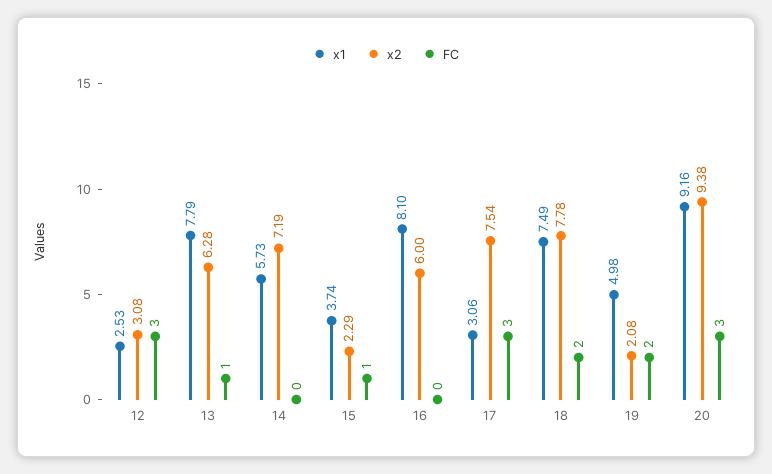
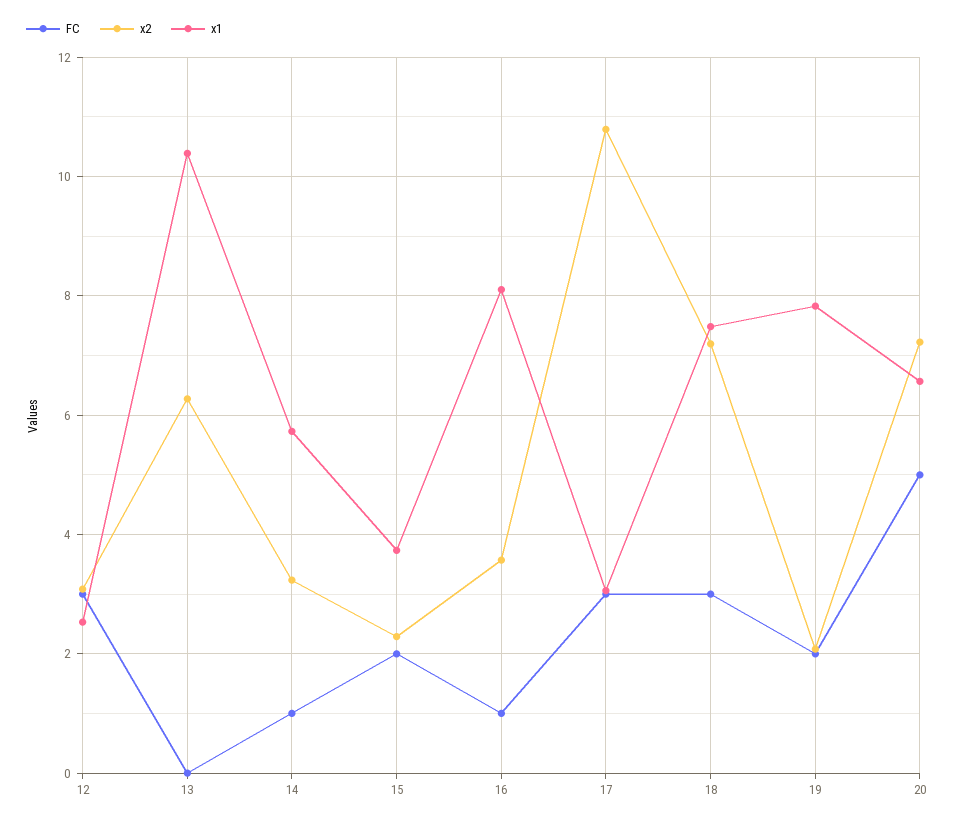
  {
    "x1": {
      "12": 2.53,
-     "13": 7.79,
+     "13": 10.4,
      "14": 5.73,
      "15": 3.74,
      "16": 8.1,
      "17": 3.06,
      "18": 7.49,
-     "19": 4.98,
+     "19": 7.8,
-     "20": 9.16
+     "20": 6.6
    },
    "x2": {
      "12": 3.08,
      "13": 6.28,
-     "14": 7.19,
+     "14": 3.2,
      "15": 2.29,
-     "16": 6,
+     "16": 3.6,
-     "17": 7.54,
+     "17": 10.8,
-     "18": 7.78,
+     "18": 7.2,
      "19": 2.08,
-     "20": 9.38
+     "20": 7.2
    },
    "FC": {
      "12": 3,
-     "13": 1,
+     "13": 0,
-     "14": 0,
+     "14": 1,
-     "15": 1,
+     "15": 2,
-     "16": 0,
+     "16": 1,
      "17": 3,
-     "18": 2,
+     "18": 3,
      "19": 2,
-     "20": 3
+     "20": 5
    }
  }

